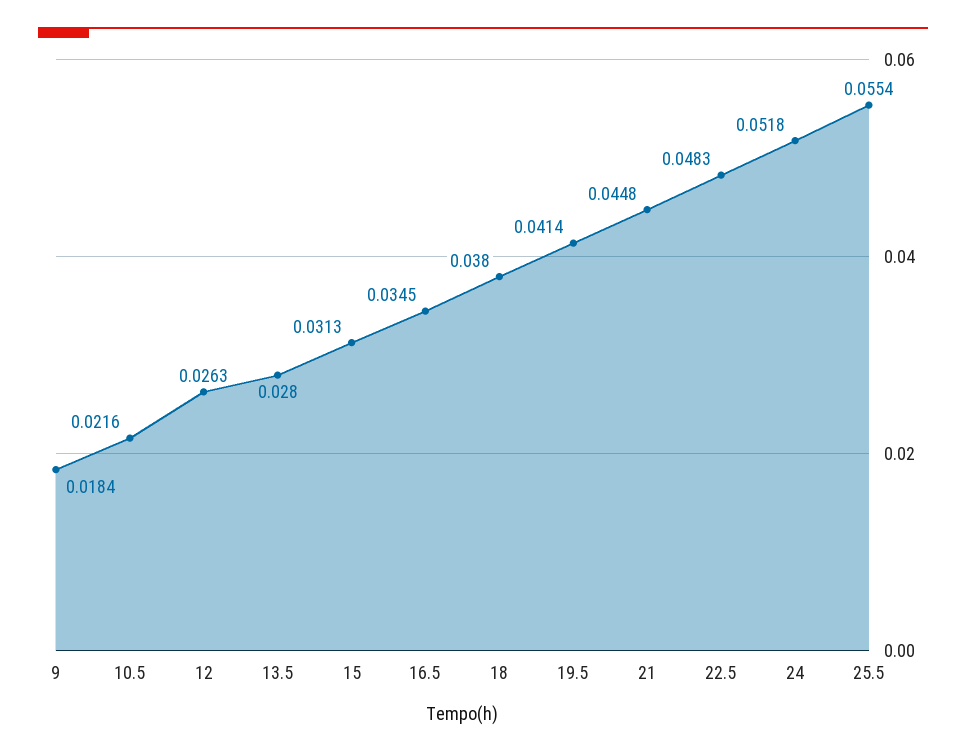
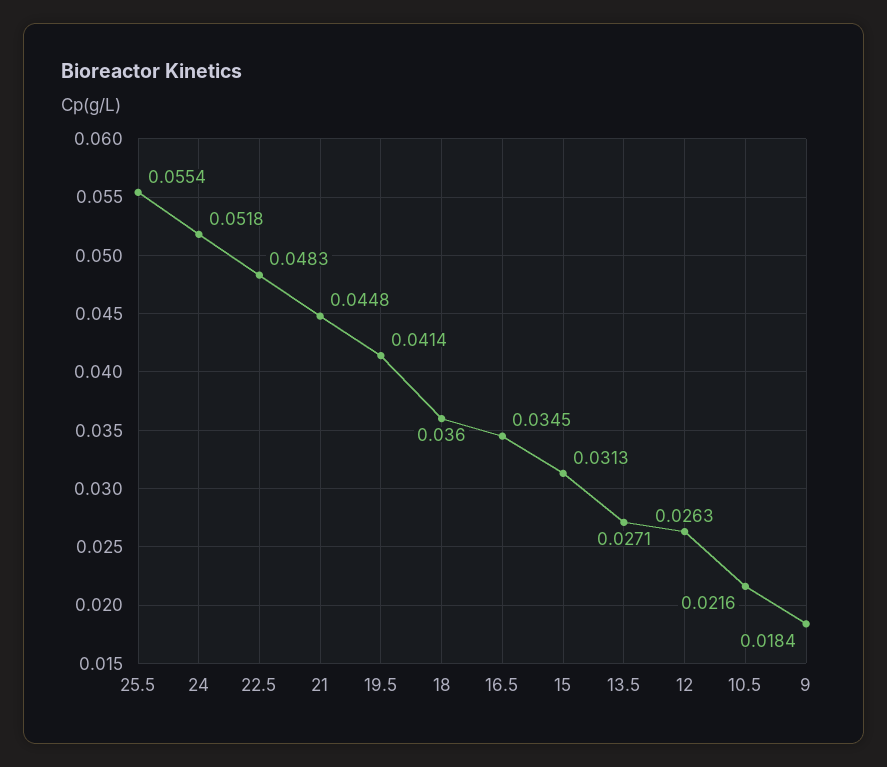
  {
    "9": 0.0184,
    "10.5": 0.0216,
    "12": 0.0263,
-   "13.5": 0.028,
+   "13.5": 0.0271,
    "15": 0.0313,
    "16.5": 0.0345,
-   "18": 0.038,
+   "18": 0.036,
    "19.5": 0.0414,
    "21": 0.0448,
    "22.5": 0.0483,
    "24": 0.0518,
    "25.5": 0.0554
  }

